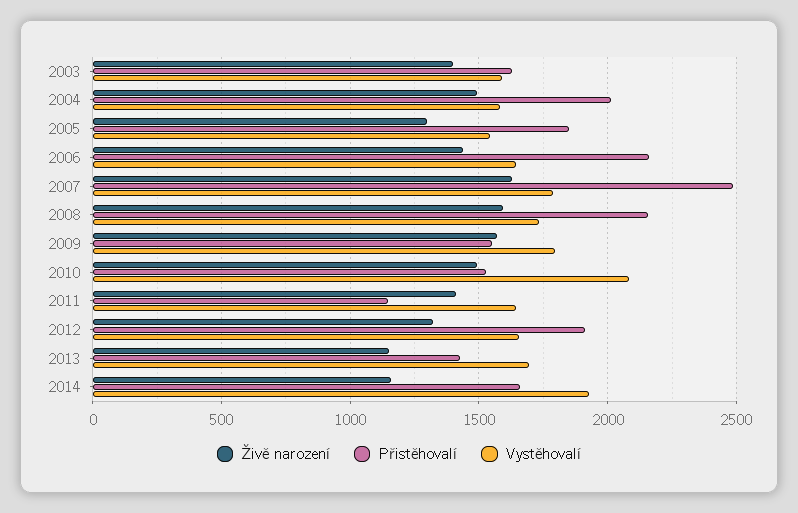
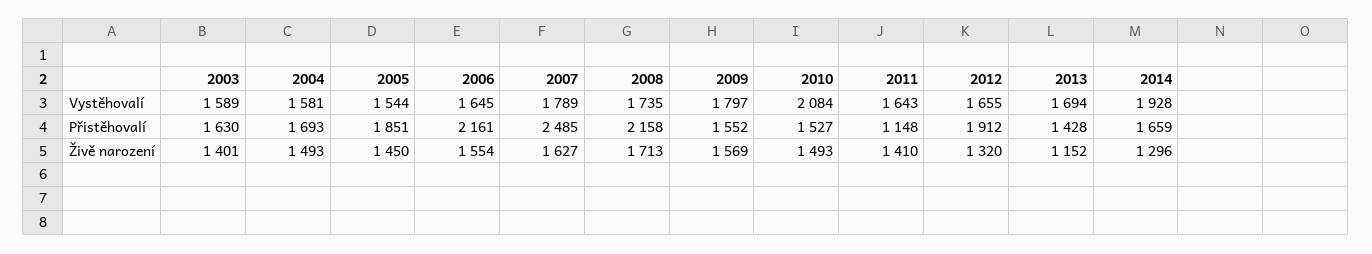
  {
    "Živě narození": {
      "2003": 1401,
      "2004": 1493,
-     "2005": 1300,
+     "2005": 1450,
-     "2006": 1450,
+     "2006": 1554,
      "2007": 1627,
-     "2008": 1600,
+     "2008": 1713,
      "2009": 1569,
      "2010": 1493,
      "2011": 1410,
      "2012": 1320,
      "2013": 1152,
-     "2014": 1150
+     "2014": 1296
    },
    "Přistěhovalí": {
      "2003": 1630,
-     "2004": 2000,
+     "2004": 1693,
      "2005": 1851,
      "2006": 2161,
      "2007": 2485,
      "2008": 2158,
      "2009": 1552,
      "2010": 1527,
      "2011": 1148,
      "2012": 1912,
      "2013": 1428,
      "2014": 1659
    },
    "Vystěhovalí": {
      "2003": 1589,
      "2004": 1581,
      "2005": 1544,
      "2006": 1645,
      "2007": 1789,
      "2008": 1735,
      "2009": 1797,
      "2010": 2084,
      "2011": 1643,
      "2012": 1655,
      "2013": 1694,
      "2014": 1928
    }
  }

